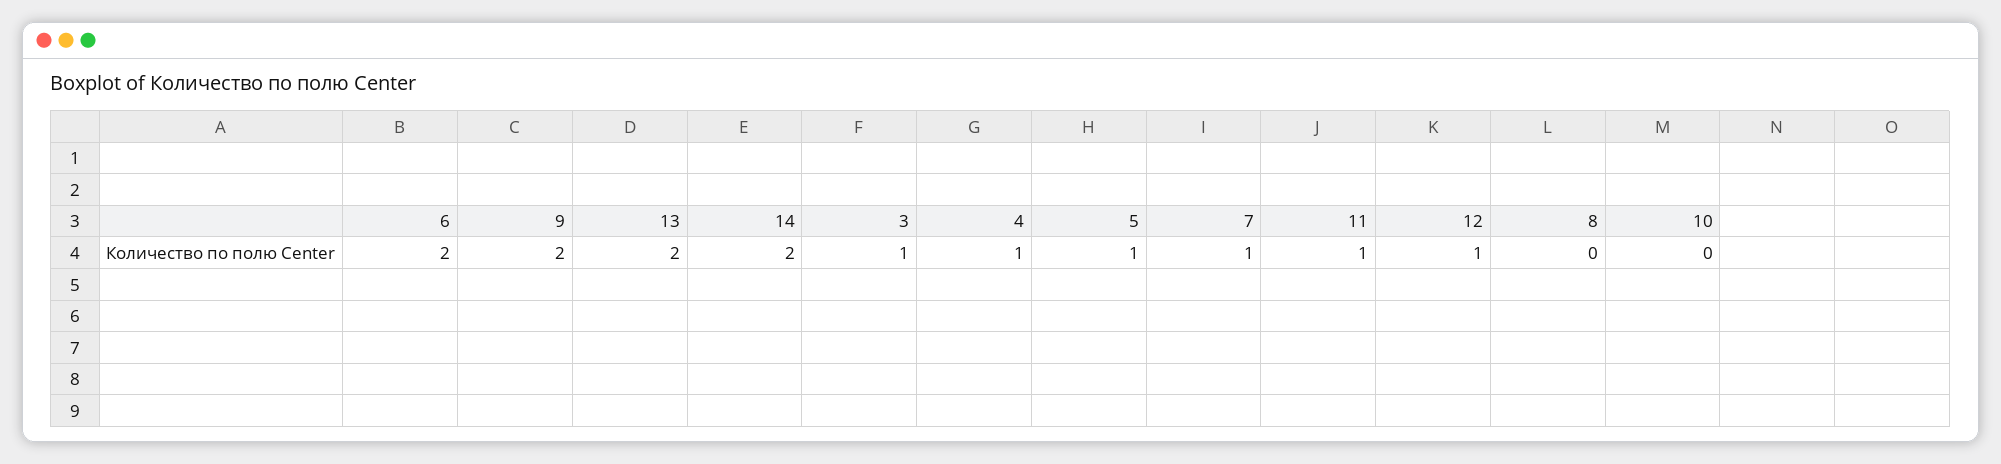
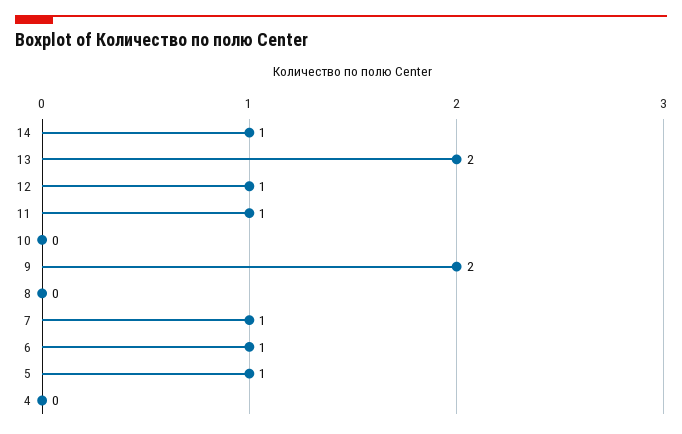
  {
-   "6": 2,
+   "6": 1,
    "9": 2,
    "13": 2,
-   "14": 2,
+   "14": 1,
-   "3": 1,
-   "4": 1,
+   "4": 0,
    "5": 1,
    "7": 1,
    "11": 1,
    "12": 1,
    "8": 0,
    "10": 0
  }

